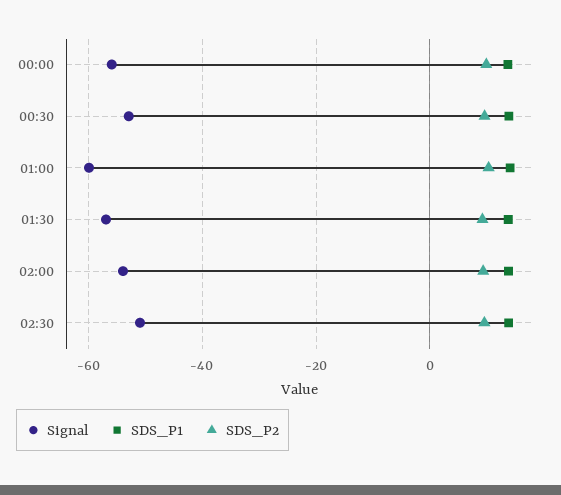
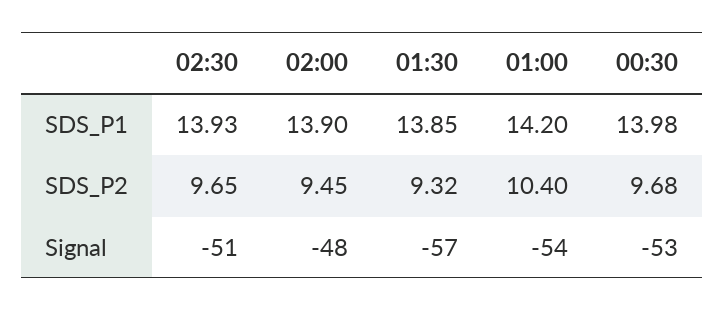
  {
    "Signal": {
-     "00:00": -56,
      "00:30": -53,
-     "01:00": -60,
+     "01:00": -54,
      "01:30": -57,
-     "02:00": -54,
+     "02:00": -48,
      "02:30": -51
    },
    "SDS_P1": {
-     "00:00": 14,
      "00:30": 13.98,
      "01:00": 14.2,
      "01:30": 13.85,
      "02:00": 13.9,
      "02:30": 13.93
    },
    "SDS_P2": {
-     "00:00": 10,
      "00:30": 9.68,
      "01:00": 10.4,
      "01:30": 9.32,
      "02:00": 9.45,
      "02:30": 9.65
    }
  }

